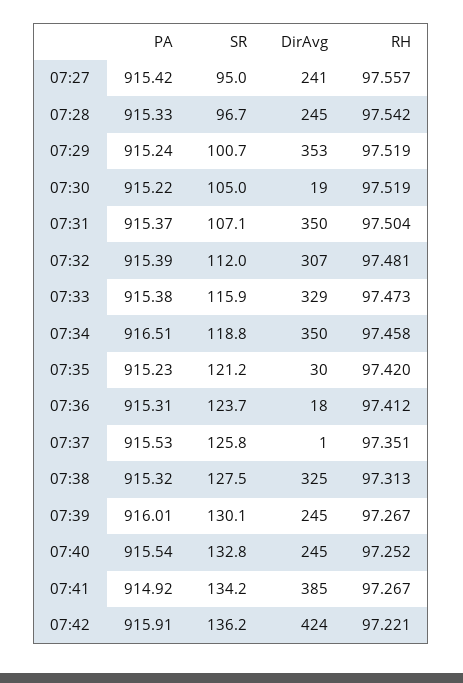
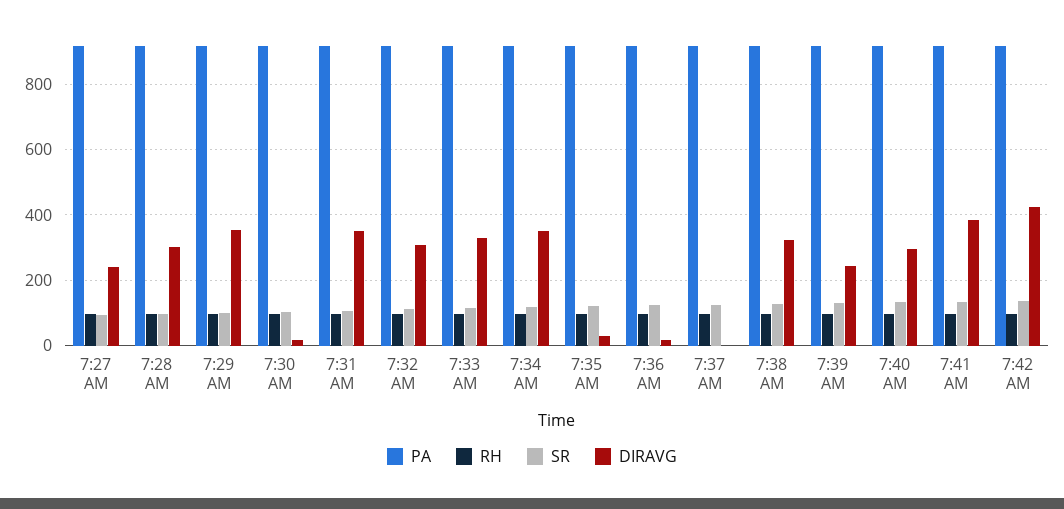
  {
    "PA": {
      "07:27": 915.42,
      "07:28": 915.33,
      "07:29": 915.24,
      "07:30": 915.22,
      "07:31": 915.37,
      "07:32": 915.39,
      "07:33": 915.38,
      "07:34": 916.51,
      "07:35": 915.23,
      "07:36": 915.31,
      "07:37": 915.53,
      "07:38": 915.32,
      "07:39": 916.01,
      "07:40": 915.54,
      "07:41": 914.92,
      "07:42": 915.91
    },
    "SR": {
      "07:27": 95,
      "07:28": 96.7,
      "07:29": 100.7,
      "07:30": 105,
      "07:31": 107.1,
      "07:32": 112,
      "07:33": 115.9,
      "07:34": 118.8,
      "07:35": 121.2,
      "07:36": 123.7,
      "07:37": 125.8,
      "07:38": 127.5,
      "07:39": 130.1,
      "07:40": 132.8,
      "07:41": 134.2,
      "07:42": 136.2
    },
    "DirAvg": {
      "07:27": 241,
-     "07:28": 245,
+     "07:28": 300,
      "07:29": 353,
      "07:30": 19,
      "07:31": 350,
      "07:32": 307,
      "07:33": 329,
      "07:34": 350,
      "07:35": 30,
      "07:36": 18,
      "07:37": 1,
      "07:38": 325,
      "07:39": 245,
-     "07:40": 245,
+     "07:40": 300,
      "07:41": 385,
      "07:42": 424
    },
    "RH": {
      "07:27": 97.557,
      "07:28": 97.542,
      "07:29": 97.519,
      "07:30": 97.519,
      "07:31": 97.504,
      "07:32": 97.481,
      "07:33": 97.473,
      "07:34": 97.458,
      "07:35": 97.42,
      "07:36": 97.412,
      "07:37": 97.351,
      "07:38": 97.313,
      "07:39": 97.267,
      "07:40": 97.252,
      "07:41": 97.267,
      "07:42": 97.221
    }
  }

